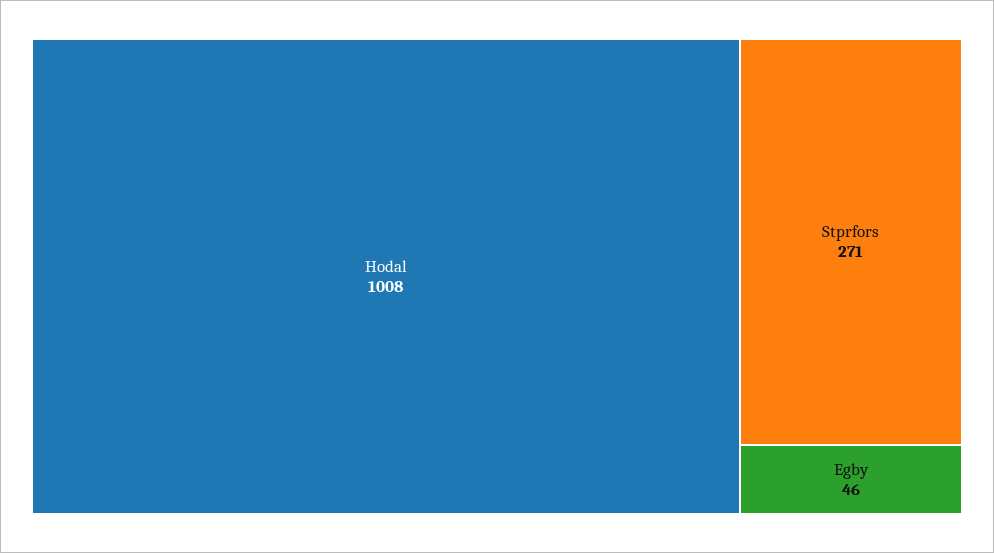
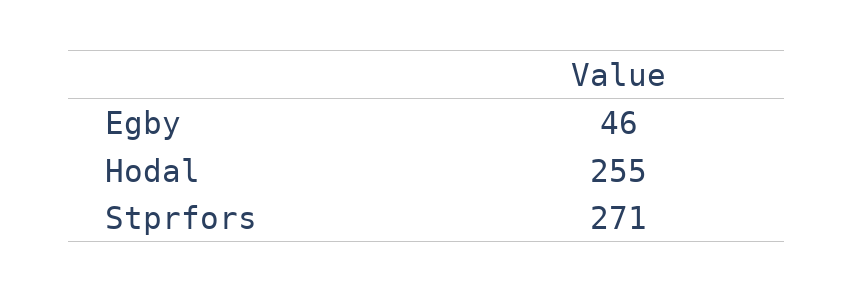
  {
-   "Hodal": 1008,
+   "Hodal": 255,
    "Stprfors": 271,
    "Egby": 46
  }

